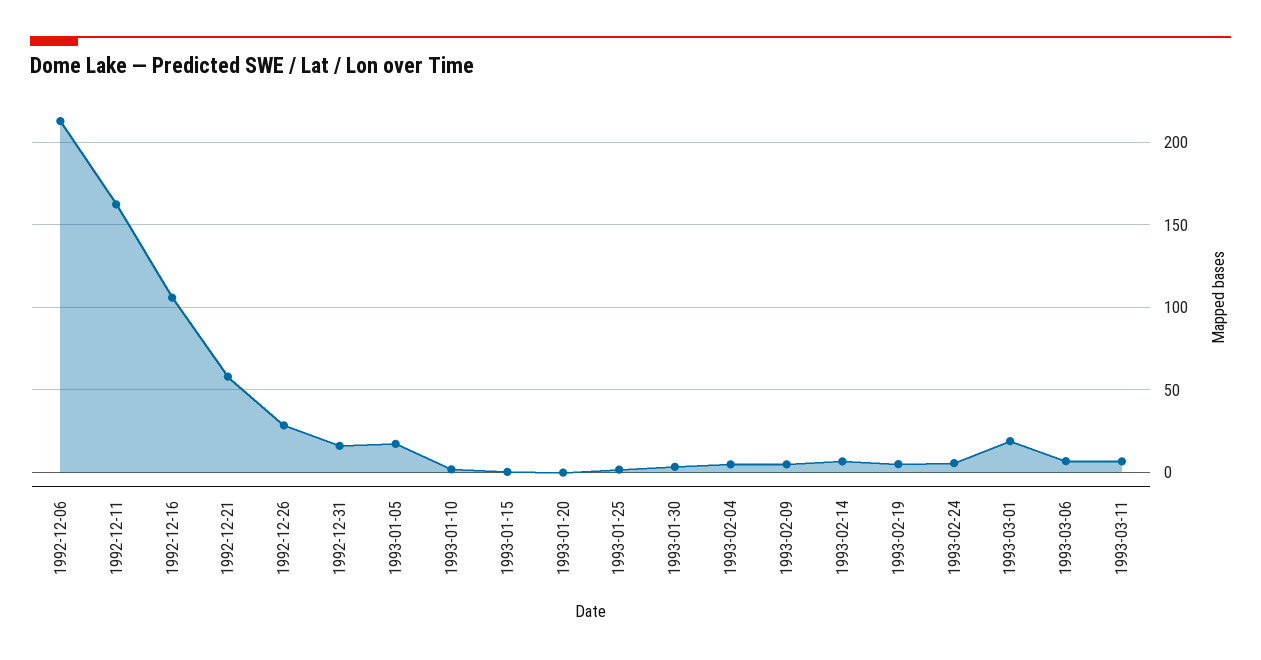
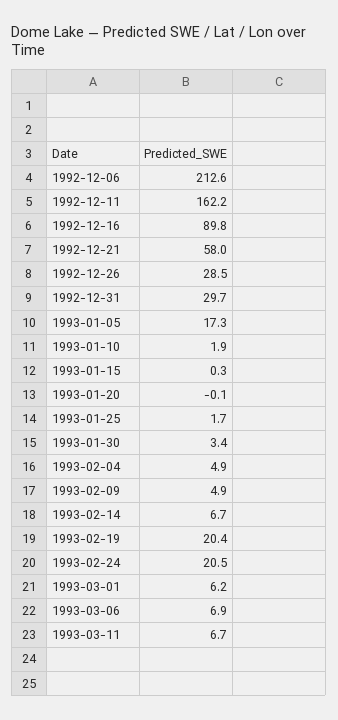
  {
    "1992-12-06": 212.6,
    "1992-12-11": 162.2,
-   "1992-12-16": 105,
+   "1992-12-16": 89.8,
    "1992-12-21": 58,
    "1992-12-26": 28.5,
-   "1992-12-31": 15,
+   "1992-12-31": 29.7,
    "1993-01-05": 17.3,
    "1993-01-10": 1.9,
    "1993-01-15": 0.3,
    "1993-01-20": -0.1,
    "1993-01-25": 1.7,
    "1993-01-30": 3.4,
    "1993-02-04": 4.9,
    "1993-02-09": 4.9,
    "1993-02-14": 6.7,
-   "1993-02-19": 5,
+   "1993-02-19": 20.4,
-   "1993-02-24": 5,
+   "1993-02-24": 20.5,
-   "1993-03-01": 20,
+   "1993-03-01": 6.2,
    "1993-03-06": 6.9,
    "1993-03-11": 6.7
  }

